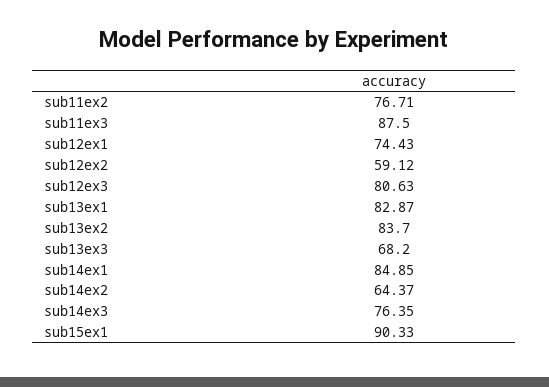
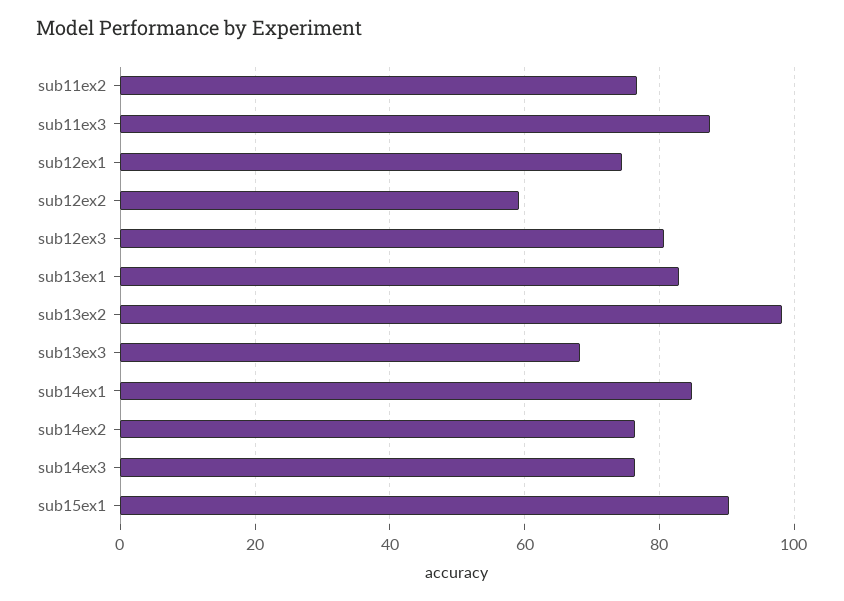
  {
    "sub11ex2": 76.71,
    "sub11ex3": 87.5,
    "sub12ex1": 74.43,
    "sub12ex2": 59.12,
    "sub12ex3": 80.63,
    "sub13ex1": 82.87,
-   "sub13ex2": 83.7,
+   "sub13ex2": 98,
    "sub13ex3": 68.2,
    "sub14ex1": 84.85,
-   "sub14ex2": 64.37,
+   "sub14ex2": 76,
    "sub14ex3": 76.35,
    "sub15ex1": 90.33
  }

